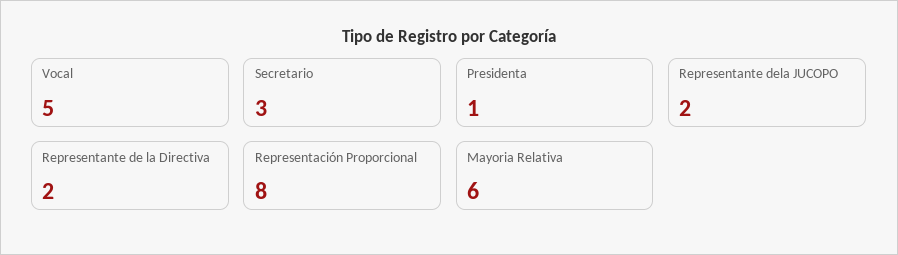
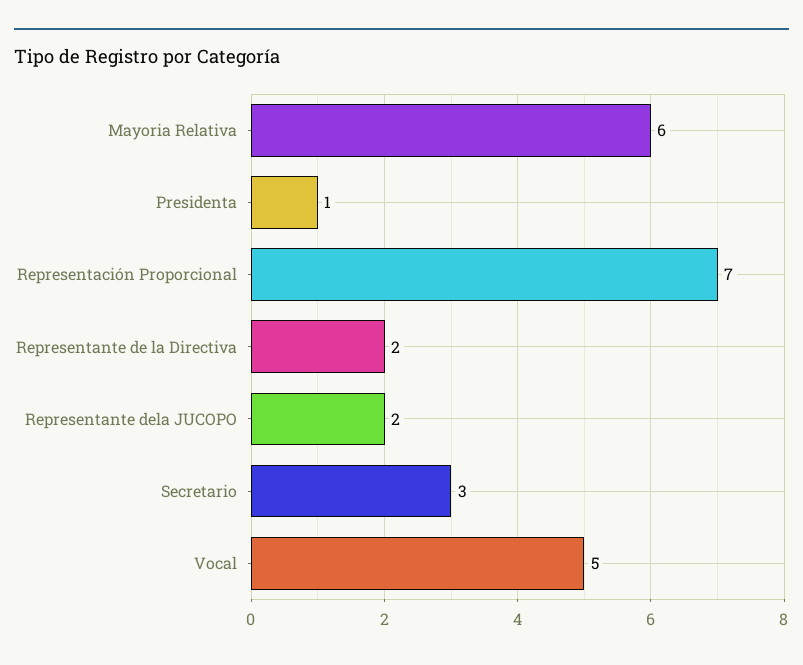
  {
    "Vocal": 5,
    "Secretario": 3,
    "Presidenta": 1,
    "Representante dela JUCOPO": 2,
    "Representante de la Directiva": 2,
-   "Representación Proporcional": 8,
+   "Representación Proporcional": 7,
    "Mayoria Relativa": 6
  }

